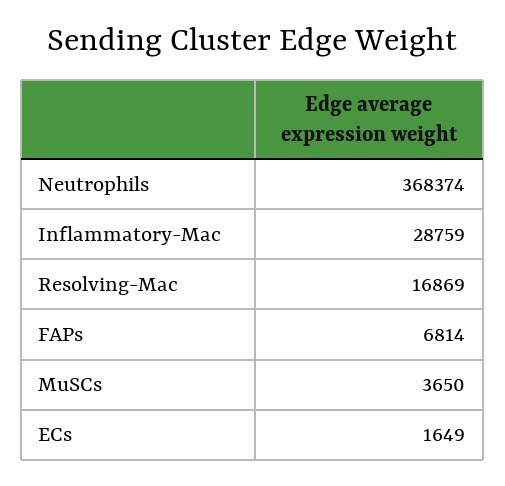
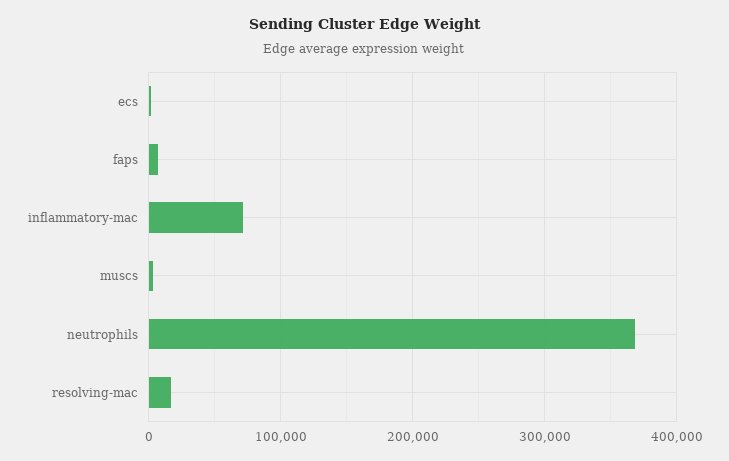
  {
    "Neutrophils": 368374,
-   "Inflammatory-Mac": 28759,
+   "Inflammatory-Mac": 70000,
    "Resolving-Mac": 16869,
    "FAPs": 6814,
    "MuSCs": 3650,
    "ECs": 1649
  }

